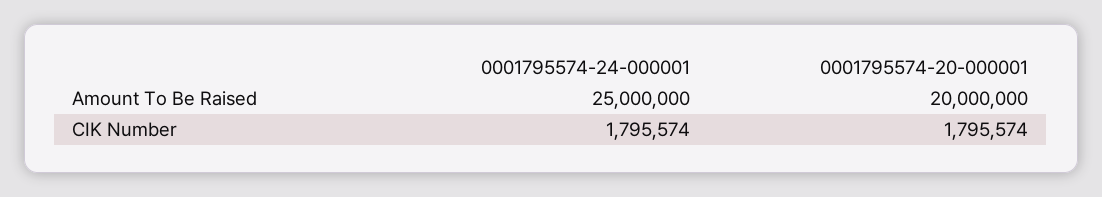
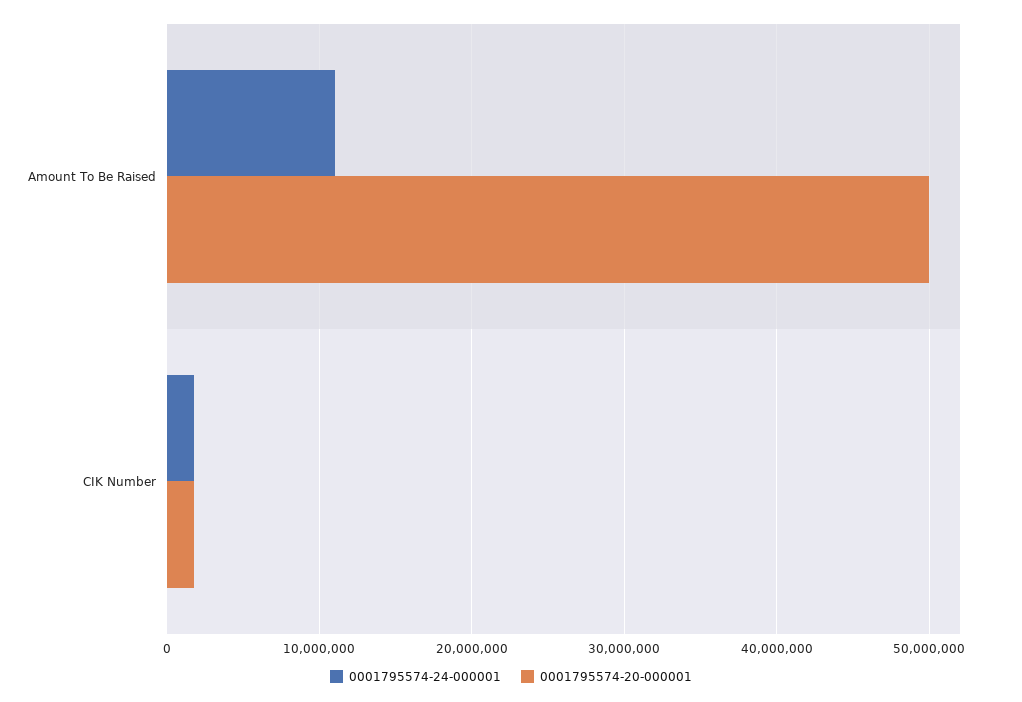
  {
    "0001795574-24-000001": {
-     "Amount To Be Raised": 25000000,
+     "Amount To Be Raised": 11000000,
      "CIK Number": 1795574
    },
    "0001795574-20-000001": {
-     "Amount To Be Raised": 20000000,
+     "Amount To Be Raised": 50000000,
      "CIK Number": 1795574
    }
  }

